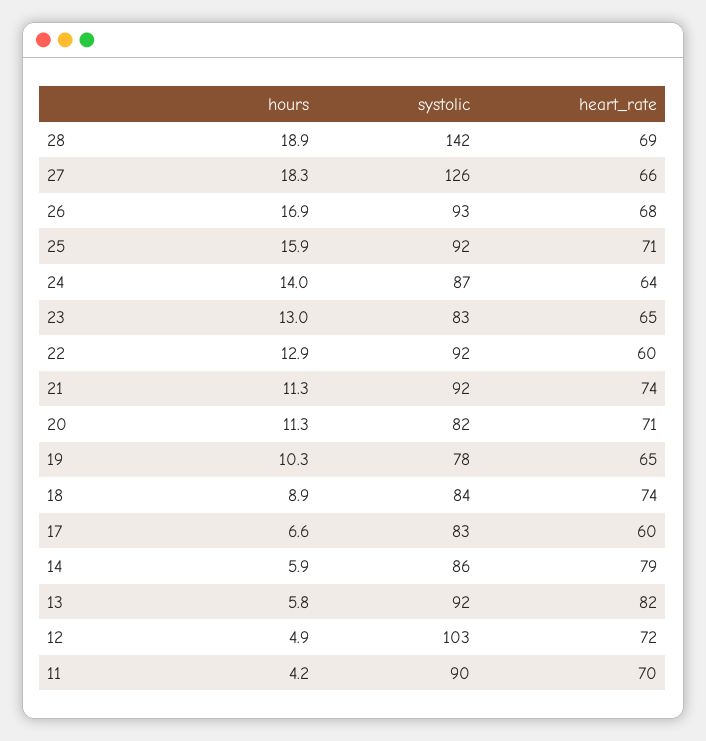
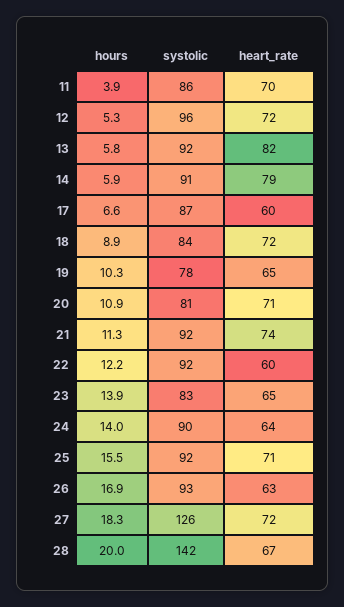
  {
    "hours": {
-     "28": 18.9,
+     "28": 20,
      "27": 18.3,
      "26": 16.9,
-     "25": 15.9,
+     "25": 15.5,
      "24": 14,
-     "23": 13,
+     "23": 13.9,
-     "22": 12.9,
+     "22": 12.2,
      "21": 11.3,
-     "20": 11.3,
+     "20": 10.9,
      "19": 10.3,
      "18": 8.9,
      "17": 6.6,
      "14": 5.9,
      "13": 5.8,
-     "12": 4.9,
+     "12": 5.3,
-     "11": 4.2
+     "11": 3.9
    },
    "systolic": {
      "28": 142,
      "27": 126,
      "26": 93,
      "25": 92,
-     "24": 87,
+     "24": 90,
      "23": 83,
      "22": 92,
      "21": 92,
-     "20": 82,
+     "20": 81,
      "19": 78,
      "18": 84,
-     "17": 83,
+     "17": 87,
-     "14": 86,
+     "14": 91,
      "13": 92,
-     "12": 103,
+     "12": 96,
-     "11": 90
+     "11": 86
    },
    "heart_rate": {
-     "28": 69,
+     "28": 67,
-     "27": 66,
+     "27": 72,
-     "26": 68,
+     "26": 63,
      "25": 71,
      "24": 64,
      "23": 65,
      "22": 60,
      "21": 74,
      "20": 71,
      "19": 65,
-     "18": 74,
+     "18": 72,
      "17": 60,
      "14": 79,
      "13": 82,
      "12": 72,
      "11": 70
    }
  }

